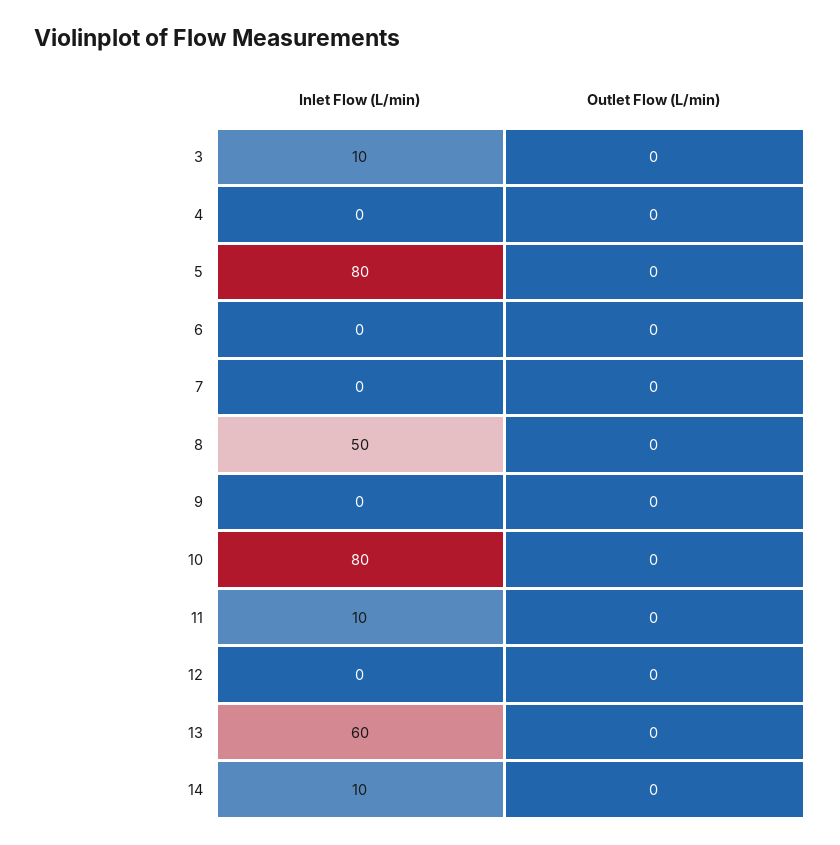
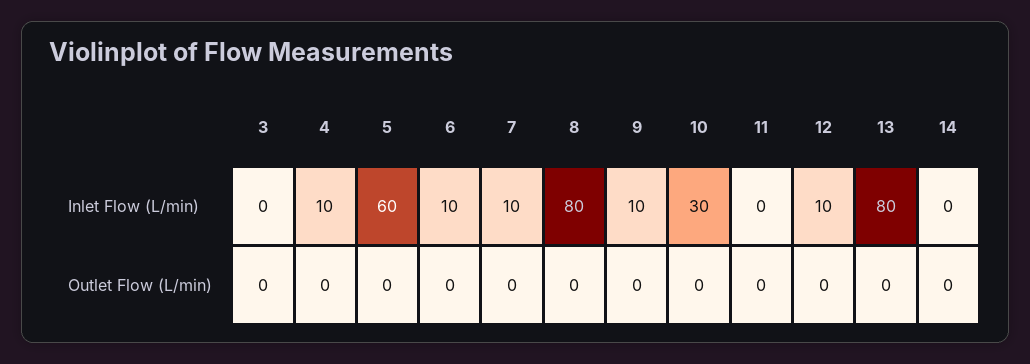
  {
    "Inlet Flow (L/min)": {
-     "3": 10,
+     "3": 0,
-     "4": 0,
+     "4": 10,
-     "5": 80,
+     "5": 60,
-     "6": 0,
+     "6": 10,
-     "7": 0,
+     "7": 10,
-     "8": 50,
+     "8": 80,
-     "9": 0,
+     "9": 10,
-     "10": 80,
+     "10": 30,
-     "11": 10,
+     "11": 0,
-     "12": 0,
+     "12": 10,
-     "13": 60,
+     "13": 80,
-     "14": 10
+     "14": 0
    },
    "Outlet Flow (L/min)": {
      "3": 0,
      "4": 0,
      "5": 0,
      "6": 0,
      "7": 0,
      "8": 0,
      "9": 0,
      "10": 0,
      "11": 0,
      "12": 0,
      "13": 0,
      "14": 0
    }
  }

